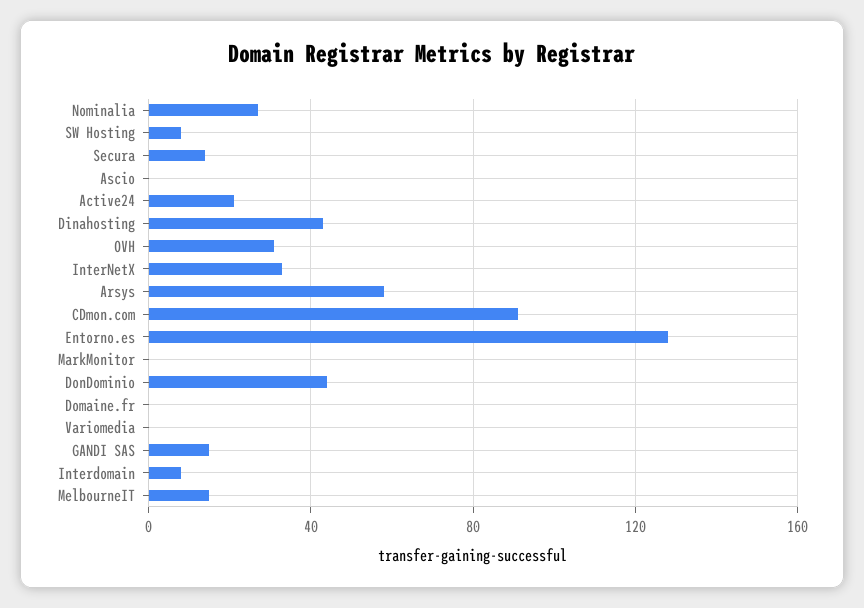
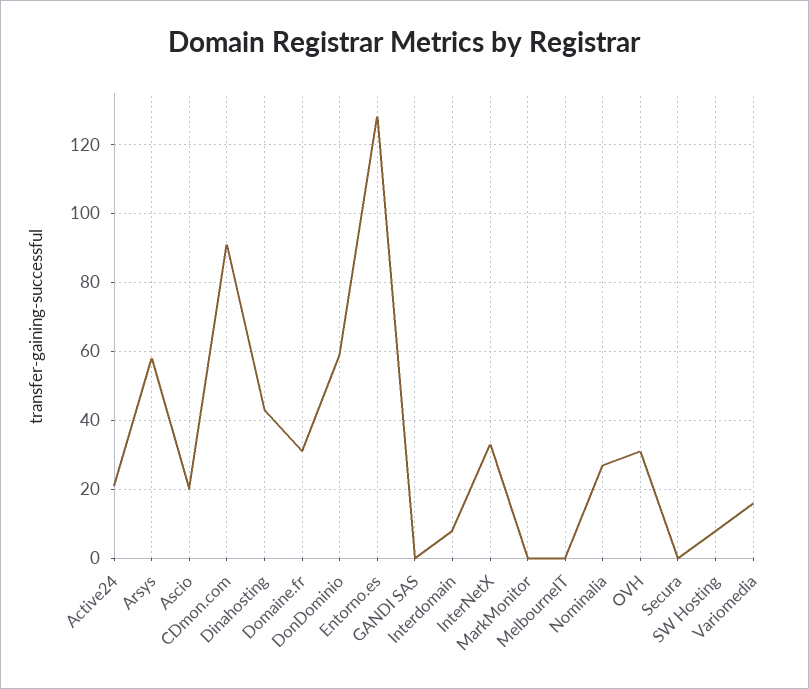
  {
    "Nominalia": 25,
    "SW Hosting": 10,
-   "Secura": 15,
+   "Secura": 0,
-   "Ascio": 0,
+   "Ascio": 20,
    "Active24": 20,
    "Dinahosting": 45,
    "OVH": 30,
    "InterNetX": 35,
    "Arsys": 60,
    "CDmon.com": 90,
    "Entorno.es": 130,
    "MarkMonitor": 0,
-   "DonDominio": 45,
+   "DonDominio": 60,
-   "Domaine.fr": 0,
+   "Domaine.fr": 30,
-   "Variomedia": 0,
+   "Variomedia": 15,
-   "GANDI SAS": 15,
+   "GANDI SAS": 0,
    "Interdomain": 10,
-   "MelbourneIT": 15
+   "MelbourneIT": 0
  }

